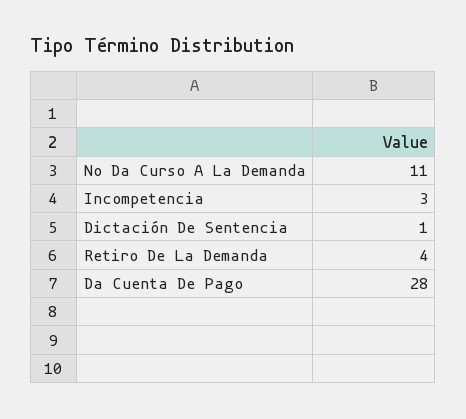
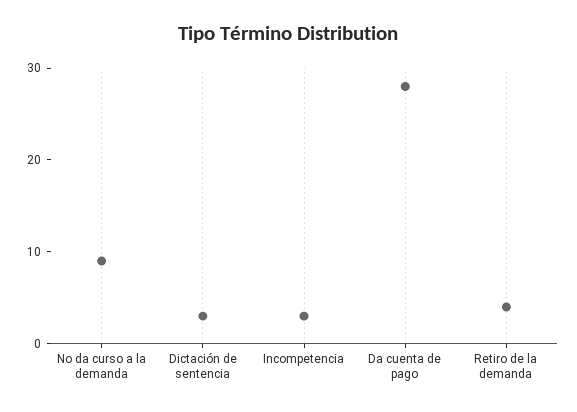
  {
-   "No Da Curso A La Demanda": 11,
+   "No Da Curso A La Demanda": 9,
    "Incompetencia": 3,
-   "Dictación De Sentencia": 1,
+   "Dictación De Sentencia": 3,
    "Retiro De La Demanda": 4,
    "Da Cuenta De Pago": 28
  }

